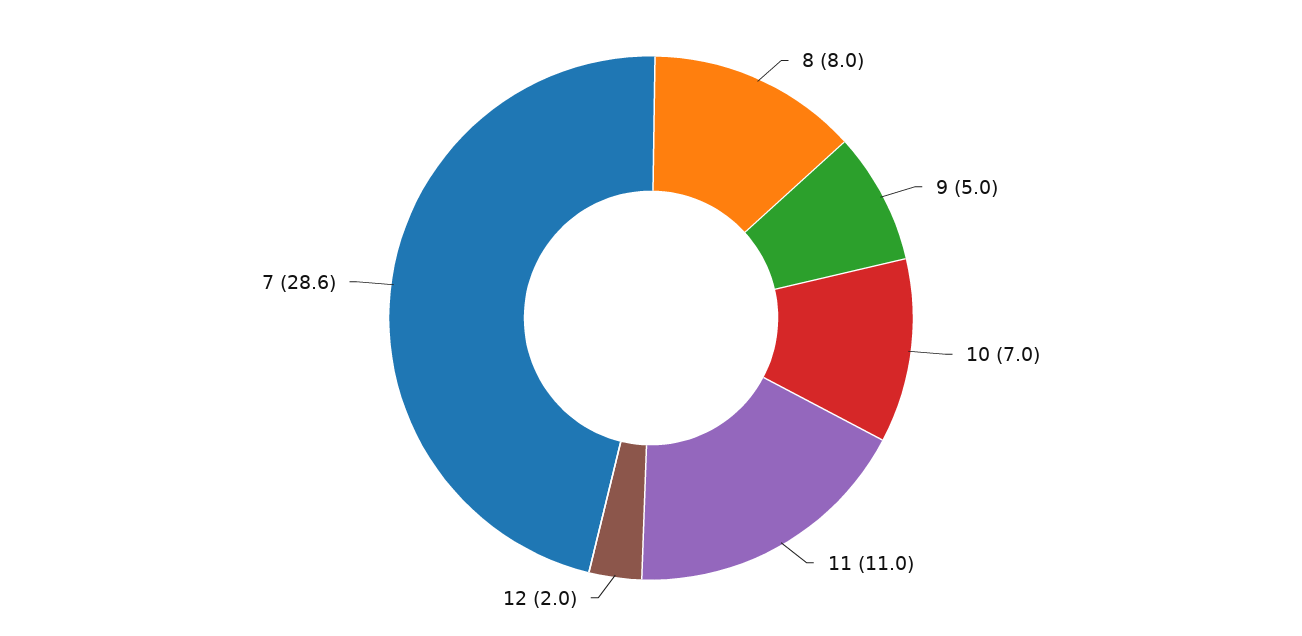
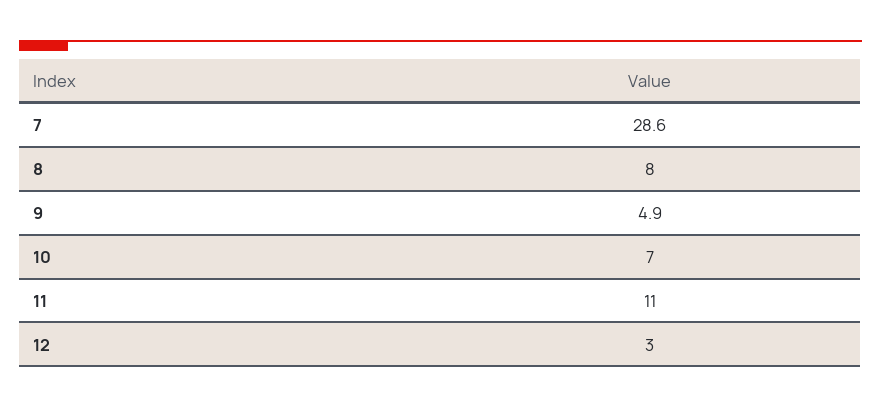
  {
    "8": 8,
-   "9": 5,
+   "9": 4.9,
    "10": 7,
    "11": 11,
-   "12": 2,
+   "12": 3,
    "7": 28.6
  }

